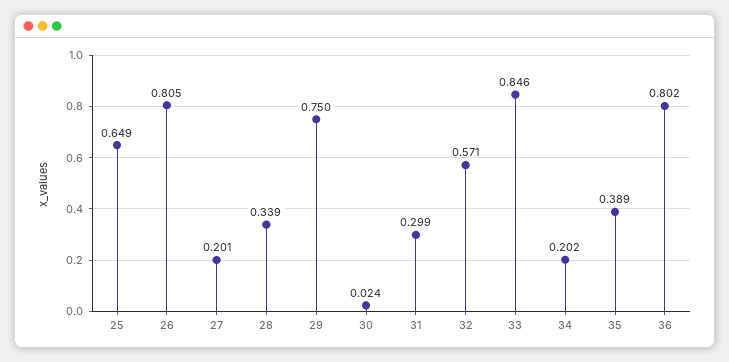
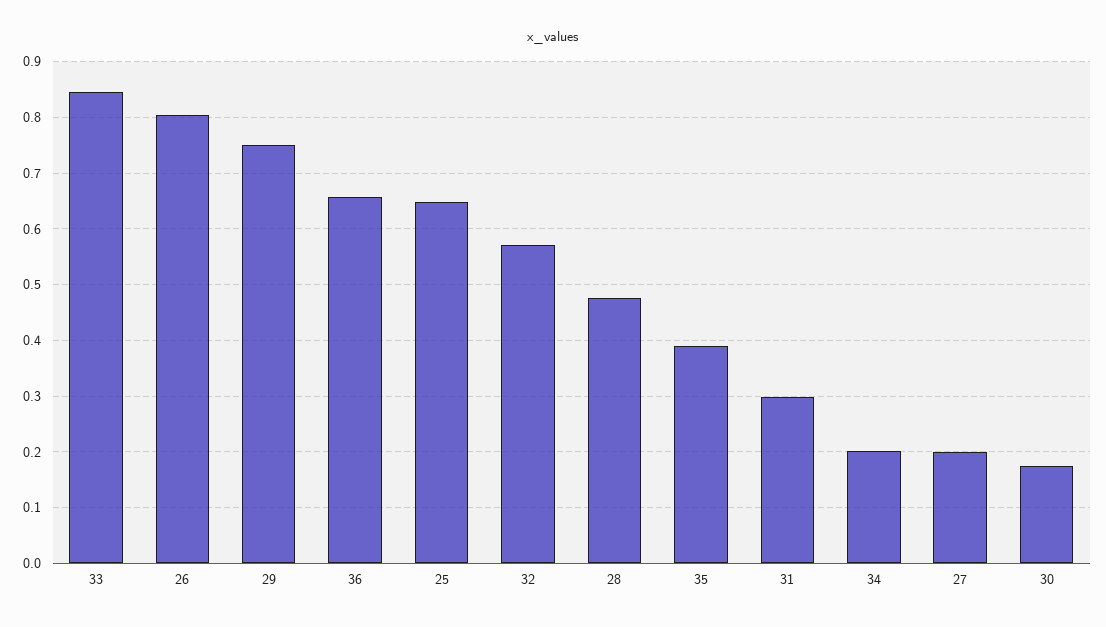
  {
    "25": 0.649,
    "26": 0.805,
    "27": 0.201,
-   "28": 0.339,
+   "28": 0.48,
    "29": 0.75,
-   "30": 0.024,
+   "30": 0.18,
    "31": 0.299,
    "32": 0.571,
    "33": 0.846,
    "34": 0.202,
    "35": 0.389,
-   "36": 0.802
+   "36": 0.66
  }

